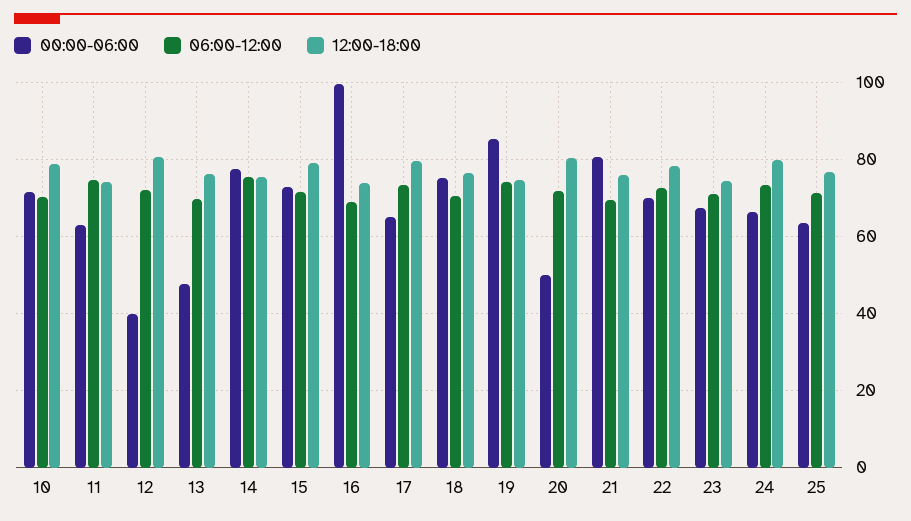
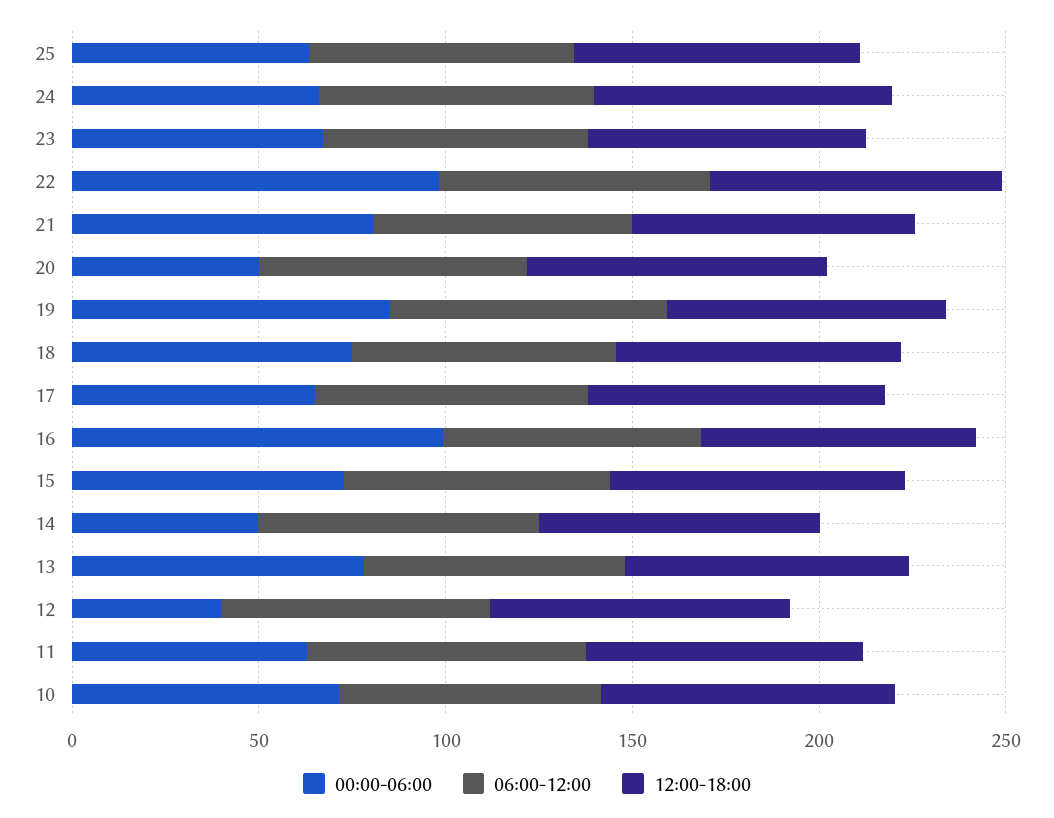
  {
    "00:00-06:00": {
      "10": 72,
      "11": 62,
      "12": 40,
-     "13": 48,
+     "13": 80,
-     "14": 78,
+     "14": 50,
      "15": 72,
      "16": 100,
      "17": 64,
      "18": 76,
      "19": 86,
      "20": 50,
      "21": 80,
-     "22": 70,
+     "22": 100,
      "23": 68,
      "24": 66,
      "25": 64
    },
    "06:00-12:00": {
      "10": 70,
      "11": 74,
      "12": 72,
      "13": 70,
      "14": 76,
      "15": 72,
      "16": 68,
      "17": 74,
      "18": 70,
      "19": 74,
      "20": 72,
      "21": 70,
      "22": 72,
      "23": 70,
      "24": 74,
      "25": 72
    },
    "12:00-18:00": {
      "10": 78,
      "11": 74,
      "12": 80,
      "13": 76,
      "14": 76,
      "15": 78,
      "16": 74,
      "17": 80,
      "18": 76,
      "19": 74,
      "20": 80,
      "21": 76,
      "22": 78,
      "23": 74,
      "24": 80,
      "25": 76
    }
  }

